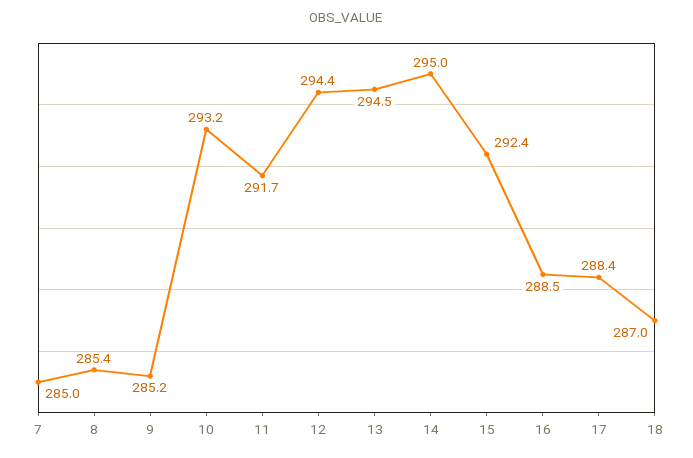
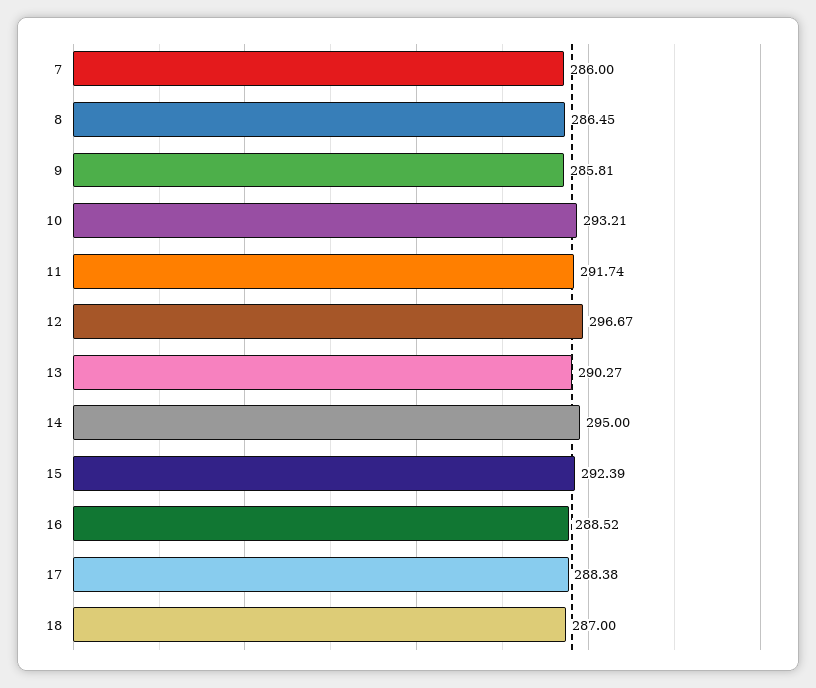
  {
-   "7": 285,
+   "7": 286,
-   "8": 285.4,
+   "8": 286.45,
-   "9": 285.2,
+   "9": 285.81,
    "10": 293.21,
    "11": 291.74,
-   "12": 294.4,
+   "12": 296.67,
-   "13": 294.5,
+   "13": 290.27,
    "14": 295,
    "15": 292.39,
    "16": 288.52,
    "17": 288.38,
    "18": 287
  }

